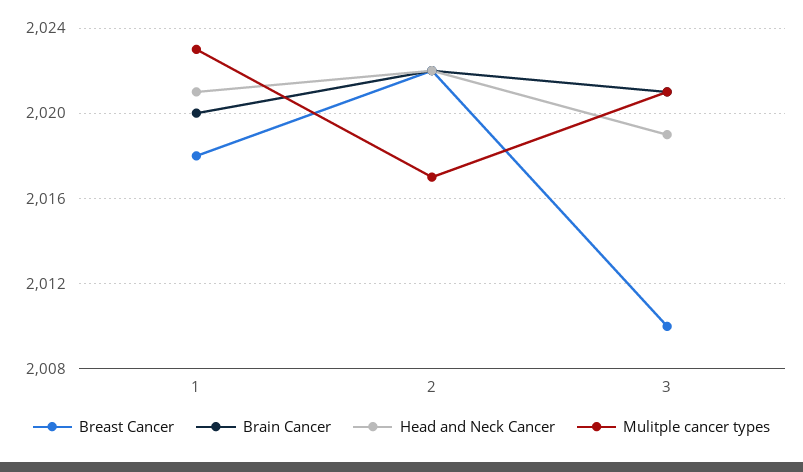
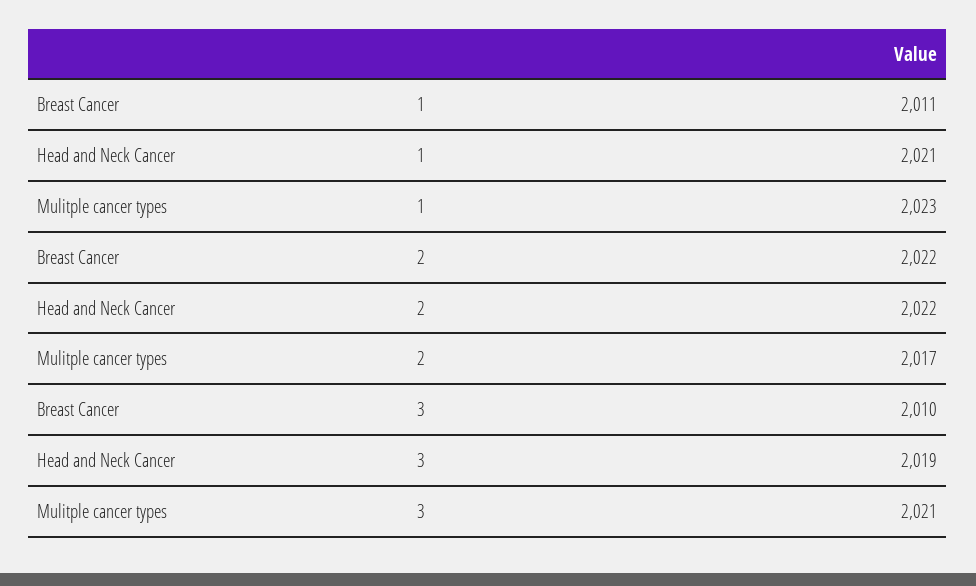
  {
    "Breast Cancer": {
-     "1": 2018,
+     "1": 2011,
      "2": 2022,
      "3": 2010
    },
-   "Brain Cancer": {
-     "1": 2020,
-     "2": 2022,
-     "3": 2021
-   },
    "Head and Neck Cancer": {
      "1": 2021,
      "2": 2022,
      "3": 2019
    },
    "Mulitple cancer types": {
      "1": 2023,
      "2": 2017,
      "3": 2021
    }
  }

